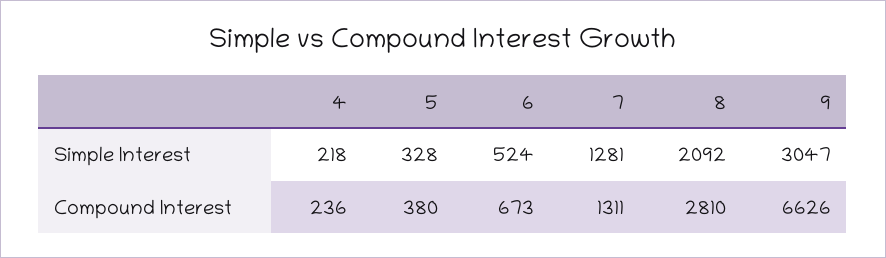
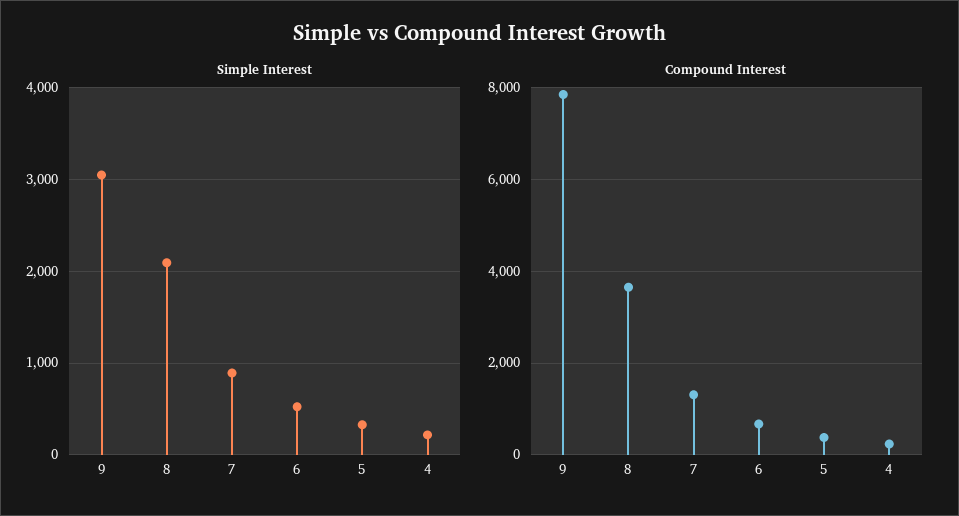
  {
    "Simple Interest": {
      "4": 218,
      "5": 328,
      "6": 524,
-     "7": 1281,
+     "7": 900,
      "8": 2092,
      "9": 3047
    },
    "Compound Interest": {
      "4": 236,
      "5": 380,
      "6": 673,
      "7": 1311,
-     "8": 2810,
+     "8": 3600,
-     "9": 6626
+     "9": 7800
    }
  }

